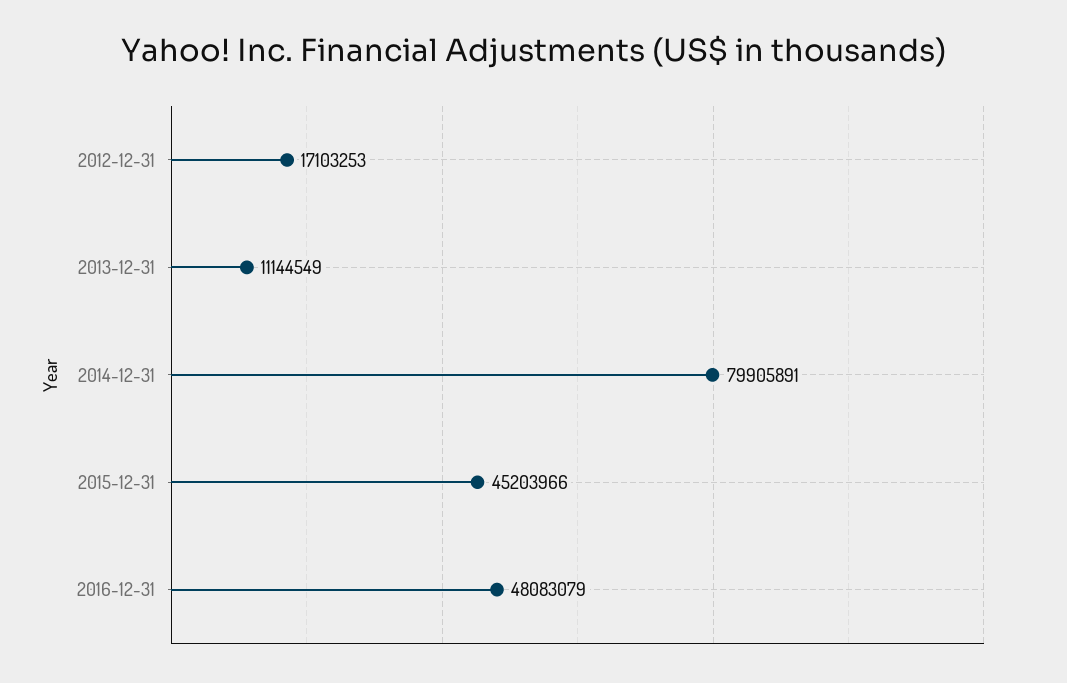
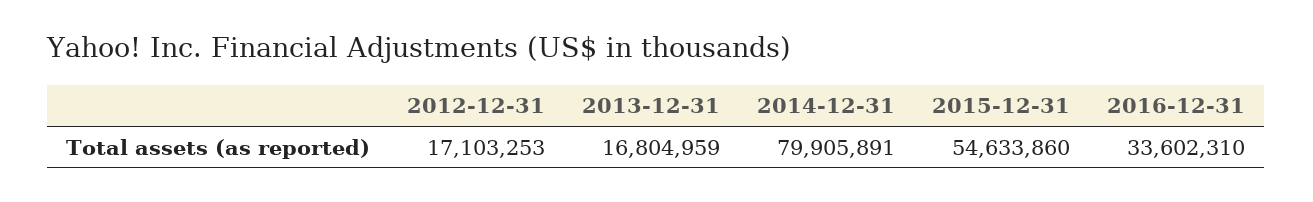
  {
    "2012-12-31": 17103253,
-   "2013-12-31": 11144549,
+   "2013-12-31": 16804959,
    "2014-12-31": 79905891,
-   "2015-12-31": 45203966,
+   "2015-12-31": 54633860,
-   "2016-12-31": 48083079
+   "2016-12-31": 33602310
  }

